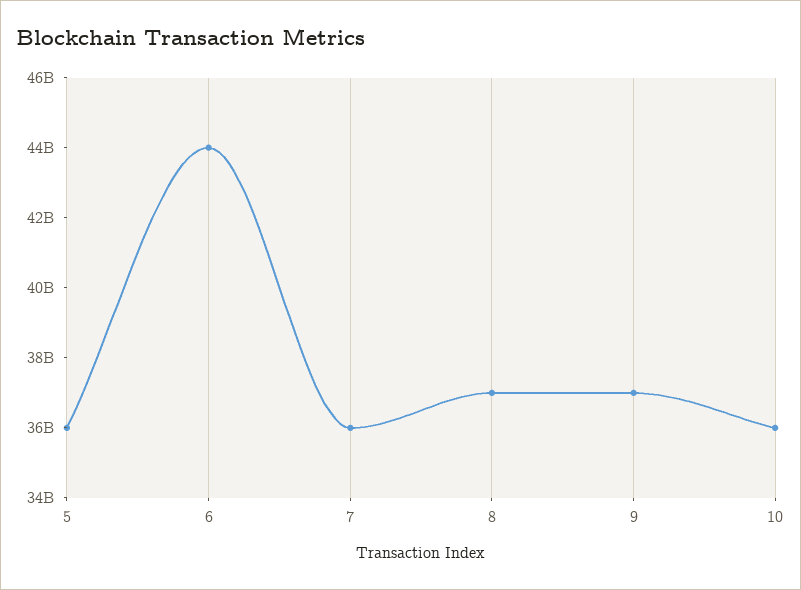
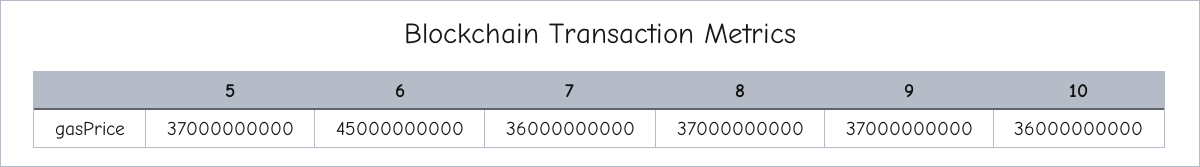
  {
-   "5": 36000000000,
+   "5": 37000000000,
-   "6": 44000000000,
+   "6": 45000000000,
    "7": 36000000000,
    "8": 37000000000,
    "9": 37000000000,
    "10": 36000000000
  }

